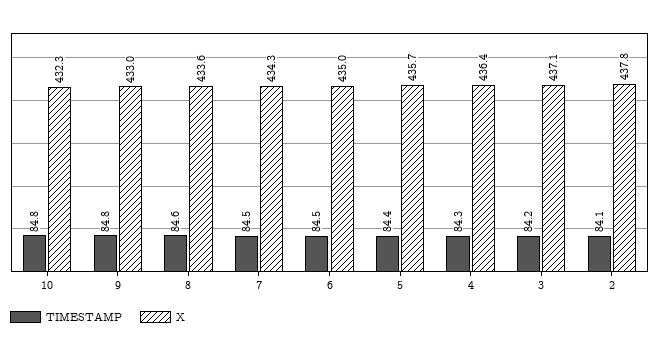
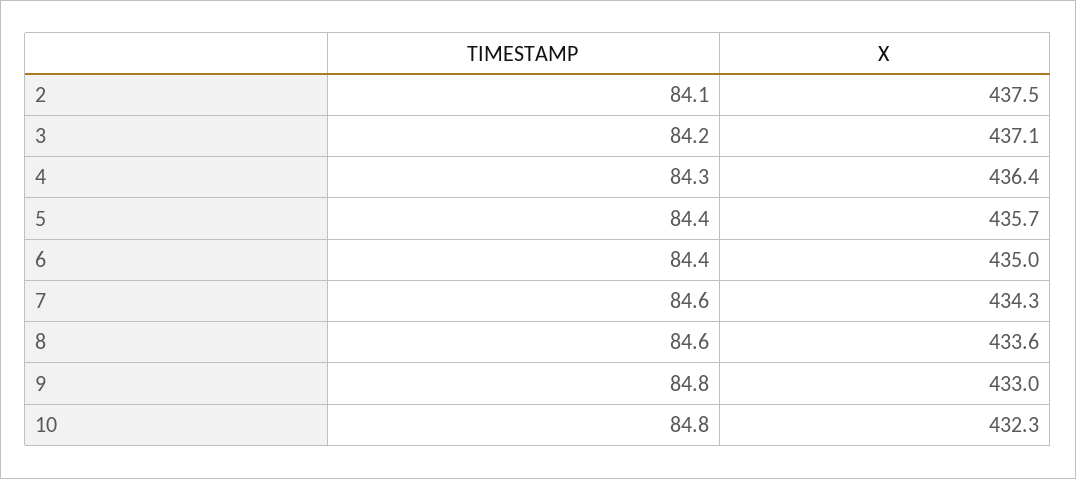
  {
    "TIMESTAMP": {
      "10": 84.8,
      "9": 84.8,
      "8": 84.6,
-     "7": 84.5,
+     "7": 84.6,
-     "6": 84.5,
+     "6": 84.4,
      "5": 84.4,
      "4": 84.3,
      "3": 84.2,
      "2": 84.1
    },
    "X": {
      "10": 432.3,
      "9": 433,
      "8": 433.6,
      "7": 434.3,
      "6": 435,
      "5": 435.7,
      "4": 436.4,
      "3": 437.1,
-     "2": 437.8
+     "2": 437.5
    }
  }

